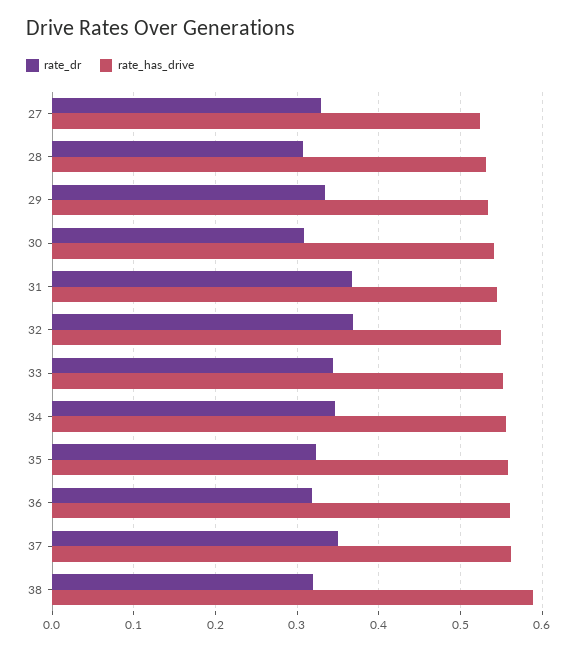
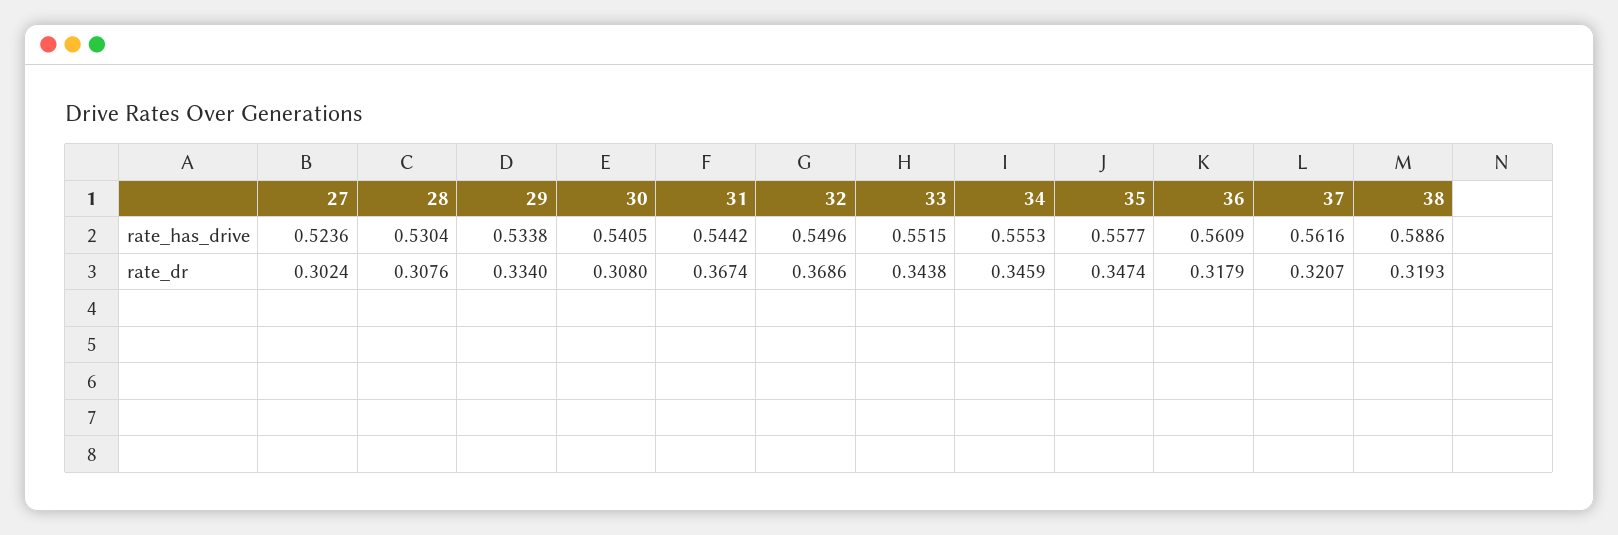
  {
    "rate_dr": {
-     "27": 0.33,
+     "27": 0.3024,
      "28": 0.3076,
      "29": 0.334,
      "30": 0.308,
      "31": 0.3674,
      "32": 0.3686,
      "33": 0.3438,
      "34": 0.3459,
-     "35": 0.32,
+     "35": 0.3474,
      "36": 0.3179,
-     "37": 0.35,
+     "37": 0.3207,
      "38": 0.3193
    },
    "rate_has_drive": {
      "27": 0.5236,
      "28": 0.5304,
      "29": 0.5338,
      "30": 0.5405,
      "31": 0.5442,
      "32": 0.5496,
      "33": 0.5515,
      "34": 0.5553,
      "35": 0.5577,
      "36": 0.5609,
      "37": 0.5616,
      "38": 0.5886
    }
  }

